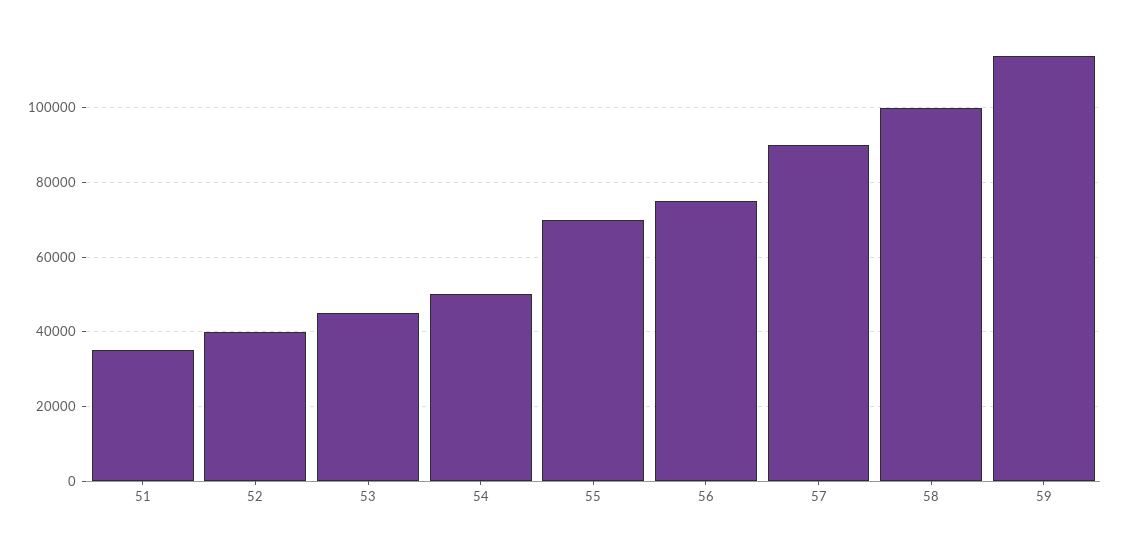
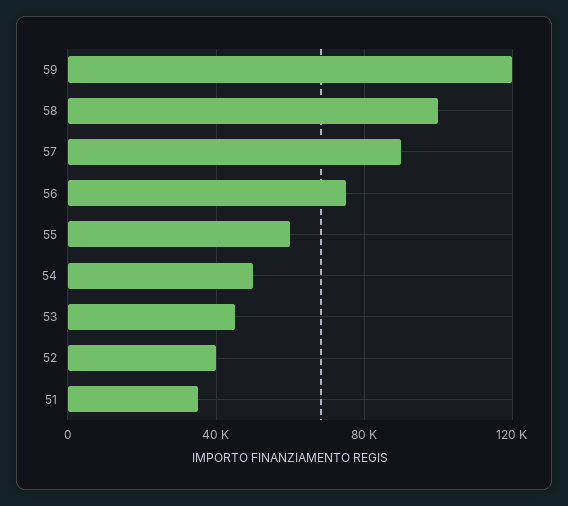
  {
    "51": 36000,
    "52": 40000,
    "53": 46000,
    "54": 50000,
-   "55": 70000,
+   "55": 60000,
    "56": 76000,
    "57": 90000,
    "58": 100000,
-   "59": 114000
+   "59": 120000
  }

